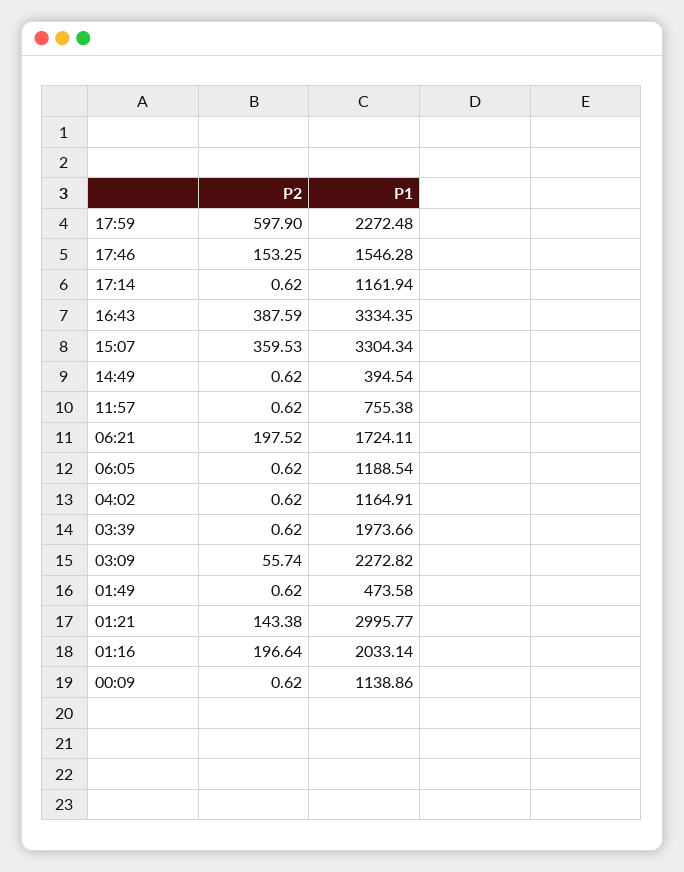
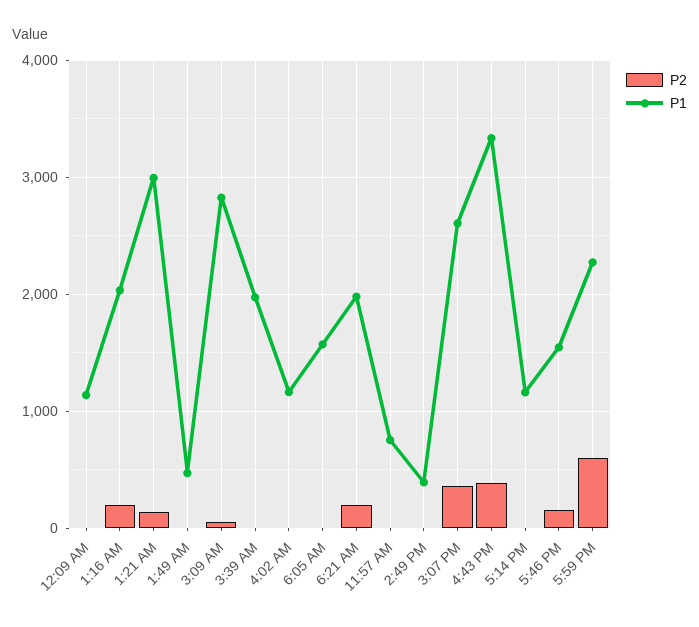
  {
    "P2": {
      "17:59": 597.9,
      "17:46": 153.25,
      "17:14": 0.62,
      "16:43": 387.59,
      "15:07": 359.53,
      "14:49": 0.62,
      "11:57": 0.62,
      "06:21": 197.52,
      "06:05": 0.62,
      "04:02": 0.62,
      "03:39": 0.62,
      "03:09": 55.74,
      "01:49": 0.62,
      "01:21": 143.38,
      "01:16": 196.64,
      "00:09": 0.62
    },
    "P1": {
      "17:59": 2272.48,
      "17:46": 1546.28,
      "17:14": 1161.94,
      "16:43": 3334.35,
-     "15:07": 3304.34,
+     "15:07": 2600,
      "14:49": 394.54,
      "11:57": 755.38,
-     "06:21": 1724.11,
+     "06:21": 2000,
-     "06:05": 1188.54,
+     "06:05": 1600,
      "04:02": 1164.91,
      "03:39": 1973.66,
-     "03:09": 2272.82,
+     "03:09": 2800,
      "01:49": 473.58,
      "01:21": 2995.77,
      "01:16": 2033.14,
      "00:09": 1138.86
    }
  }

